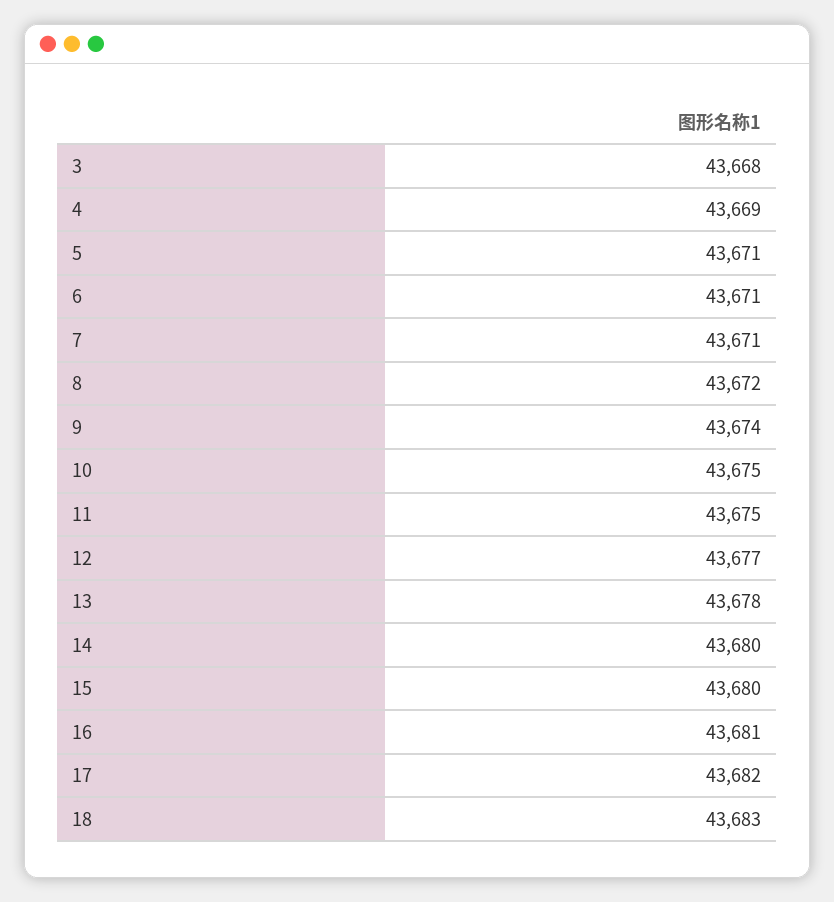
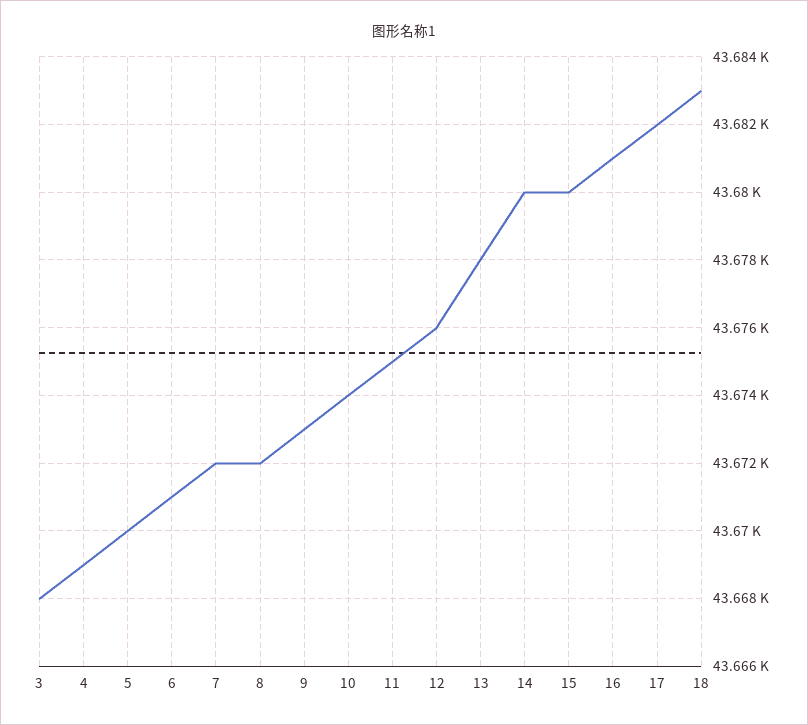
  {
    "3": 43668,
    "4": 43669,
-   "5": 43671,
+   "5": 43670,
    "6": 43671,
-   "7": 43671,
+   "7": 43672,
    "8": 43672,
-   "9": 43674,
+   "9": 43673,
-   "10": 43675,
+   "10": 43674,
    "11": 43675,
-   "12": 43677,
+   "12": 43676,
    "13": 43678,
    "14": 43680,
    "15": 43680,
    "16": 43681,
    "17": 43682,
    "18": 43683
  }

